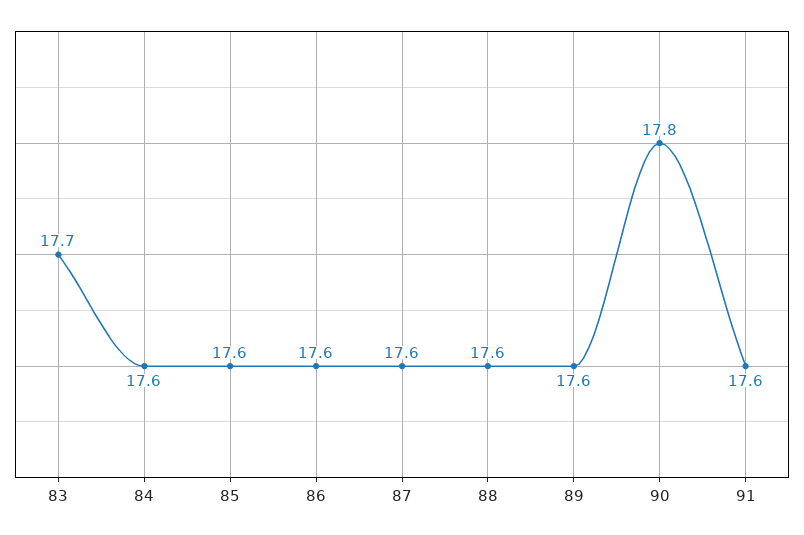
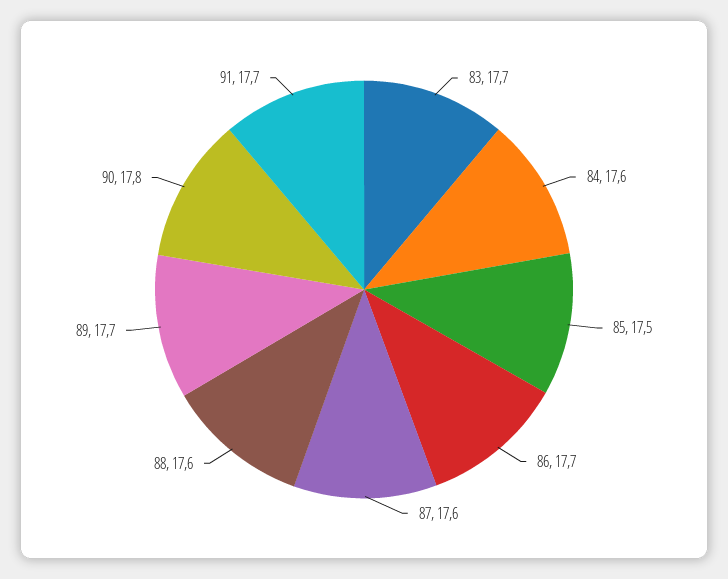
  {
    "83": 17.7,
    "84": 17.6,
-   "85": 17.6,
+   "85": 17.5,
-   "86": 17.6,
+   "86": 17.7,
    "87": 17.6,
    "88": 17.6,
-   "89": 17.6,
+   "89": 17.7,
    "90": 17.8,
-   "91": 17.6
+   "91": 17.7
  }

